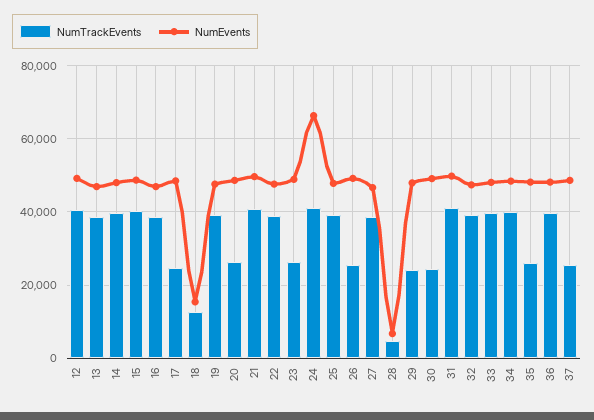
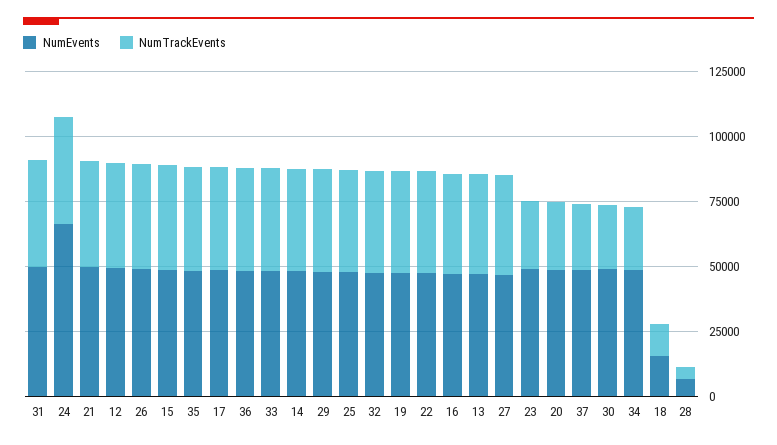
  {
    "NumTrackEvents": {
      "12": 40000,
      "13": 38000,
      "14": 40000,
      "15": 40000,
      "16": 38000,
-     "17": 24000,
+     "17": 40000,
      "18": 12000,
      "19": 40000,
      "20": 26000,
      "21": 40000,
      "22": 40000,
      "23": 26000,
      "24": 42000,
      "25": 40000,
-     "26": 26000,
+     "26": 40000,
      "27": 38000,
      "28": 4000,
-     "29": 24000,
+     "29": 40000,
      "30": 24000,
      "31": 42000,
      "32": 40000,
      "33": 40000,
-     "34": 40000,
+     "34": 25000,
-     "35": 26000,
+     "35": 40000,
      "36": 40000,
      "37": 26000
    },
    "NumEvents": {
      "12": 50000,
      "13": 46000,
      "14": 48000,
      "15": 48000,
      "16": 46000,
      "17": 48000,
      "18": 16000,
      "19": 48000,
      "20": 48000,
      "21": 50000,
      "22": 48000,
      "23": 48000,
      "24": 66000,
      "25": 48000,
      "26": 50000,
      "27": 46000,
      "28": 6000,
      "29": 48000,
      "30": 50000,
      "31": 50000,
      "32": 48000,
      "33": 48000,
      "34": 48000,
      "35": 48000,
      "36": 48000,
      "37": 48000
    }
  }

